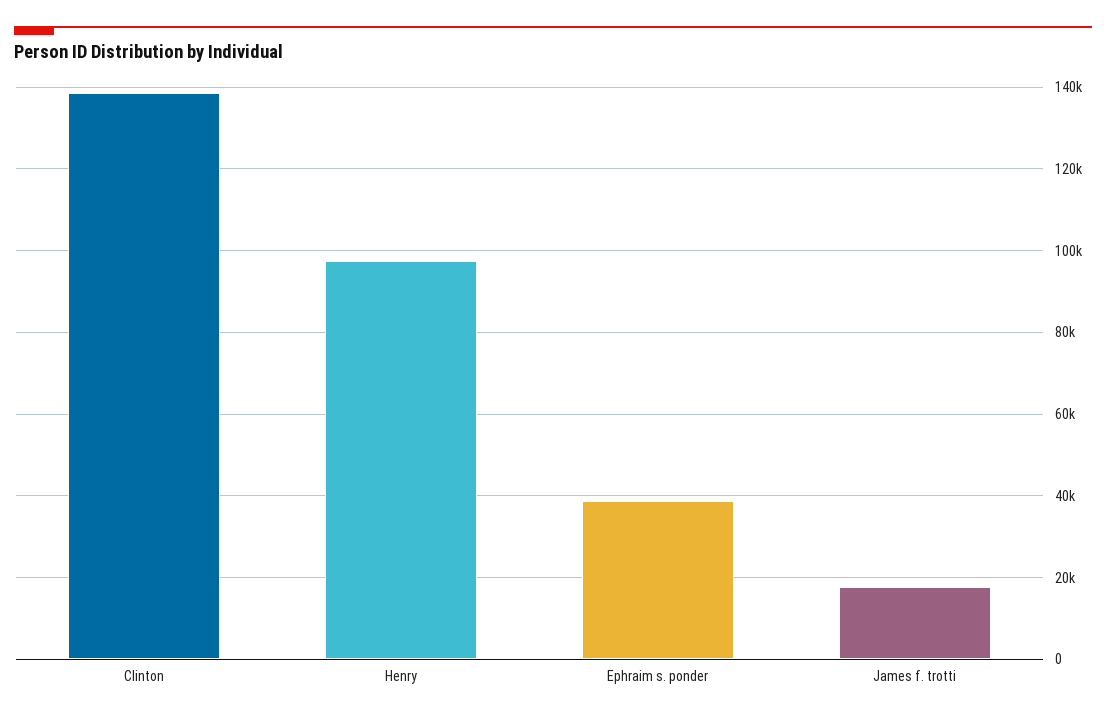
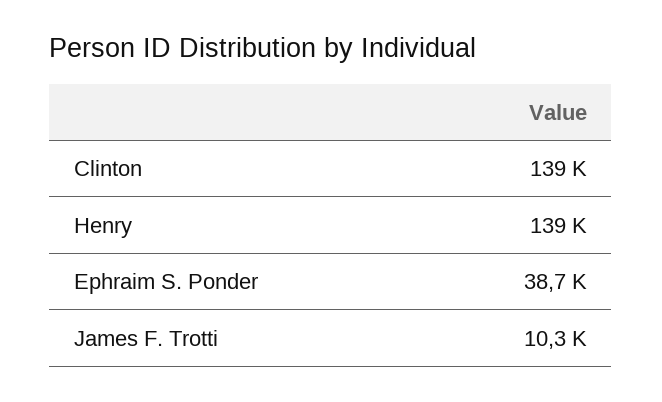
  {
    "Clinton": 139000,
-   "Henry": 98000,
+   "Henry": 139000,
    "Ephraim s. ponder": 38700,
-   "James f. trotti": 18000
+   "James f. trotti": 10300
  }

